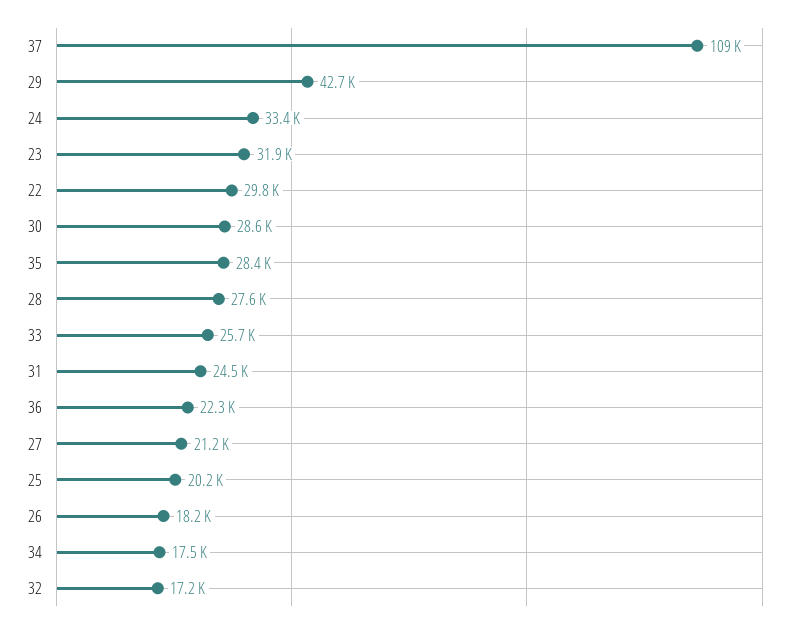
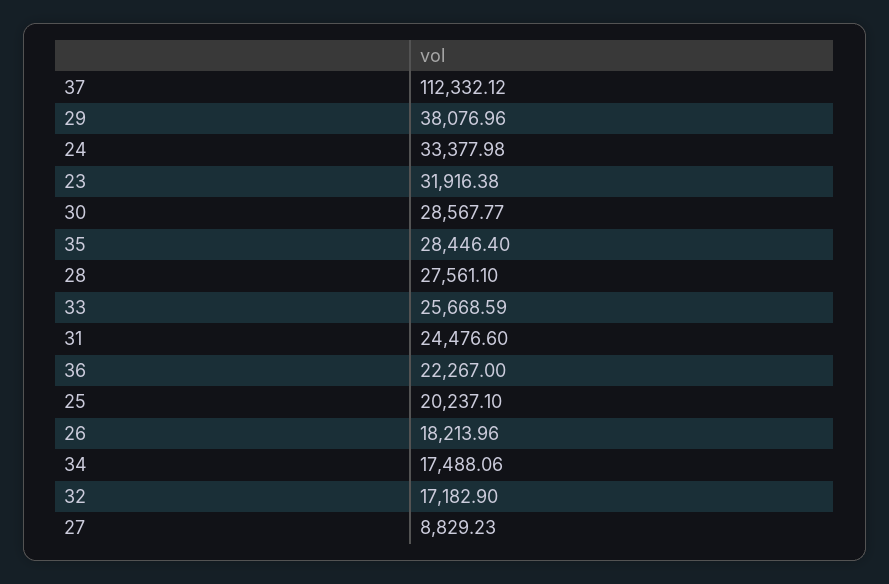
  {
-   "37": 109000,
+   "37": 112332.12,
-   "29": 42700,
+   "29": 38076.96,
    "24": 33377.98,
    "23": 31916.38,
-   "22": 29800,
    "30": 28567.77,
    "35": 28446.4,
    "28": 27561.1,
    "33": 25668.59,
    "31": 24476.6,
    "36": 22267,
-   "27": 21200,
+   "27": 8829.23,
    "25": 20237.1,
    "26": 18213.96,
    "34": 17488.06,
    "32": 17182.9
  }

